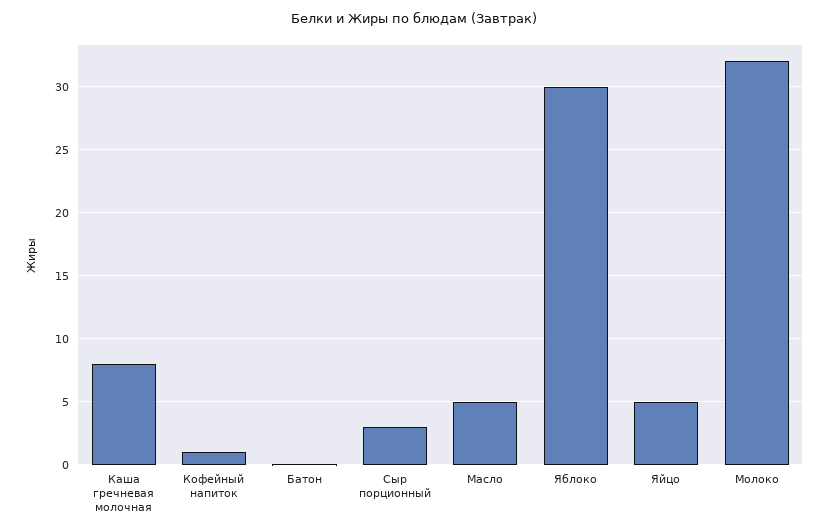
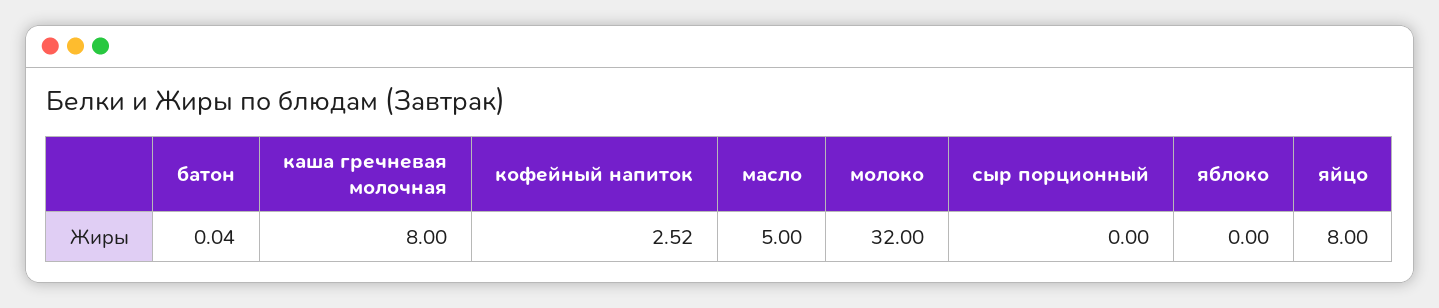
  {
    "Каша гречневая молочная": 8,
-   "Кофейный напиток": 1,
+   "Кофейный напиток": 2.52,
    "Батон": 0.04,
-   "Сыр порционный": 3,
+   "Сыр порционный": 0,
    "Масло": 5,
-   "Яблоко": 30,
+   "Яблоко": 0,
-   "Яйцо": 5,
+   "Яйцо": 8,
    "Молоко": 32
  }

